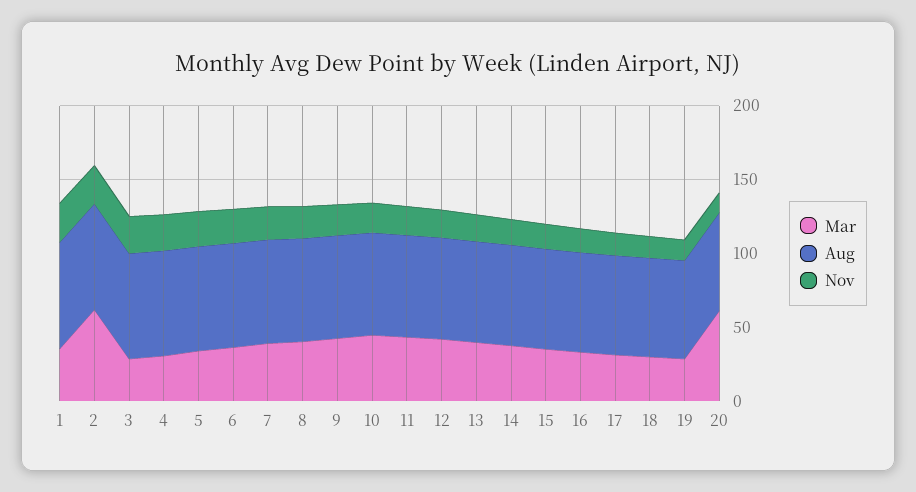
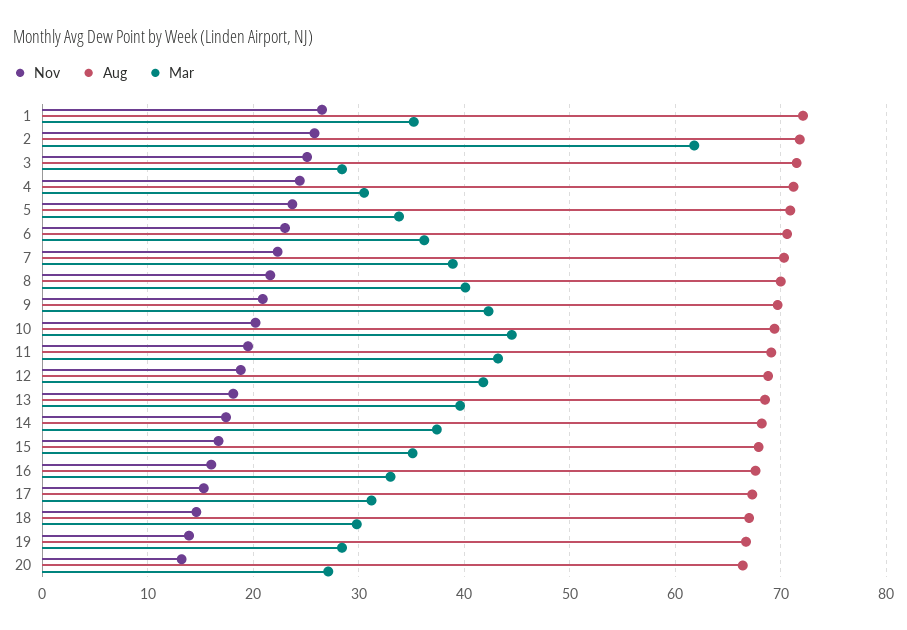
  {
    "Mar": {
      "1": 35,
      "2": 62,
      "3": 28,
      "4": 31,
      "5": 34,
      "6": 36,
      "7": 39,
      "8": 40,
      "9": 42,
      "10": 45,
      "11": 43,
      "12": 42,
      "13": 40,
      "14": 37,
      "15": 35,
      "16": 33,
      "17": 31,
      "18": 30,
      "19": 28,
-     "20": 60
+     "20": 27
    },
    "Aug": {
      "1": 72,
      "2": 72,
      "3": 72,
      "4": 71,
      "5": 71,
      "6": 71,
      "7": 70,
      "8": 70,
      "9": 70,
      "10": 69,
      "11": 69,
      "12": 69,
      "13": 69,
      "14": 68,
      "15": 68,
      "16": 68,
      "17": 67,
      "18": 67,
      "19": 67,
      "20": 66
    },
    "Nov": {
      "1": 27,
      "2": 26,
      "3": 25,
      "4": 24,
      "5": 24,
      "6": 23,
      "7": 22,
      "8": 22,
      "9": 21,
      "10": 20,
      "11": 20,
      "12": 19,
      "13": 18,
      "14": 17,
      "15": 17,
      "16": 16,
      "17": 15,
      "18": 15,
      "19": 14,
      "20": 13
    }
  }

